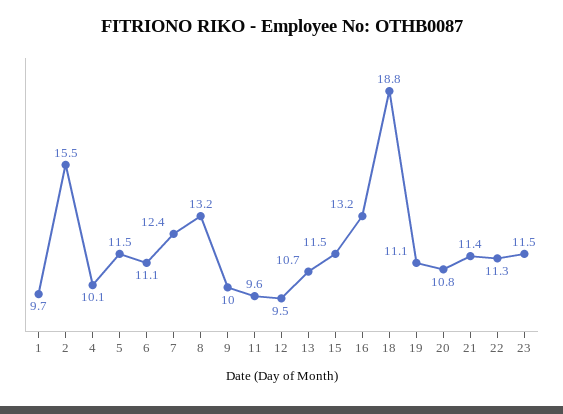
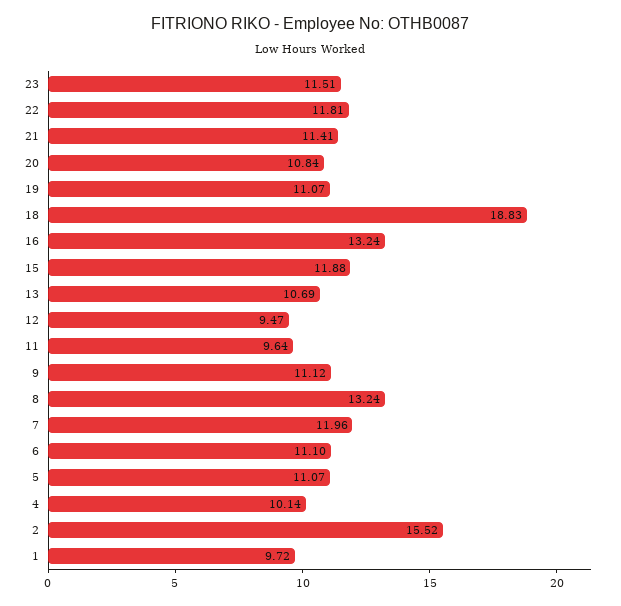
  {
    "1": 9.72,
    "2": 15.52,
    "4": 10.14,
-   "5": 11.5,
+   "5": 11.07,
    "6": 11.1,
-   "7": 12.4,
+   "7": 11.96,
    "8": 13.24,
-   "9": 10,
+   "9": 11.12,
    "11": 9.64,
    "12": 9.47,
    "13": 10.69,
-   "15": 11.5,
+   "15": 11.88,
    "16": 13.24,
    "18": 18.83,
    "19": 11.07,
    "20": 10.84,
    "21": 11.41,
-   "22": 11.3,
+   "22": 11.81,
    "23": 11.51
  }

